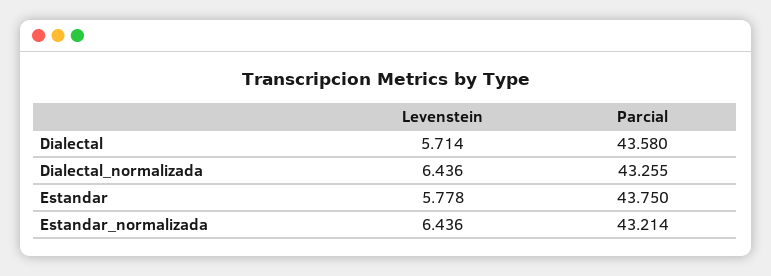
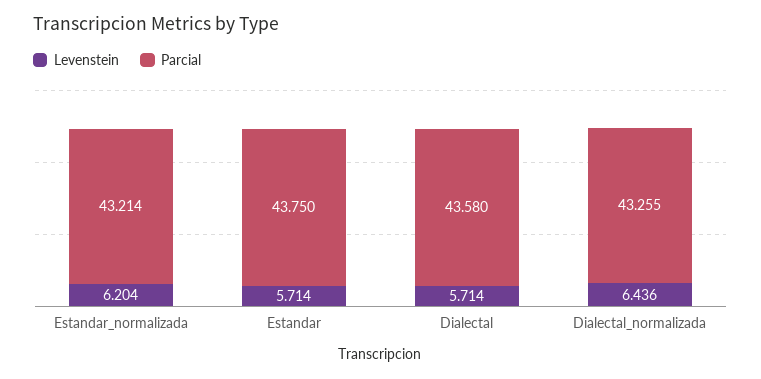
  {
    "Levenstein": {
      "Dialectal": 5.714,
      "Dialectal_normalizada": 6.436,
-     "Estandar": 5.778,
+     "Estandar": 5.714,
-     "Estandar_normalizada": 6.436
+     "Estandar_normalizada": 6.204
    },
    "Parcial": {
      "Dialectal": 43.58,
      "Dialectal_normalizada": 43.255,
      "Estandar": 43.75,
      "Estandar_normalizada": 43.214
    }
  }

